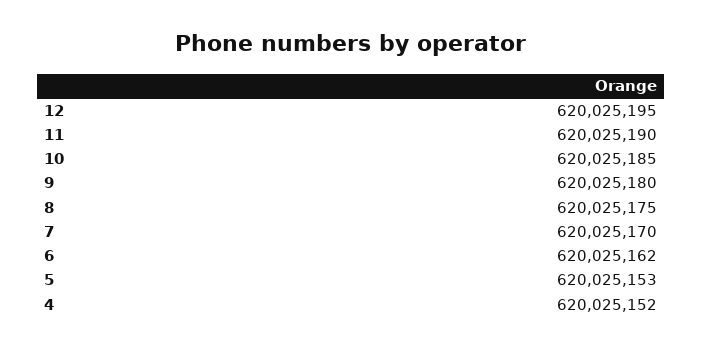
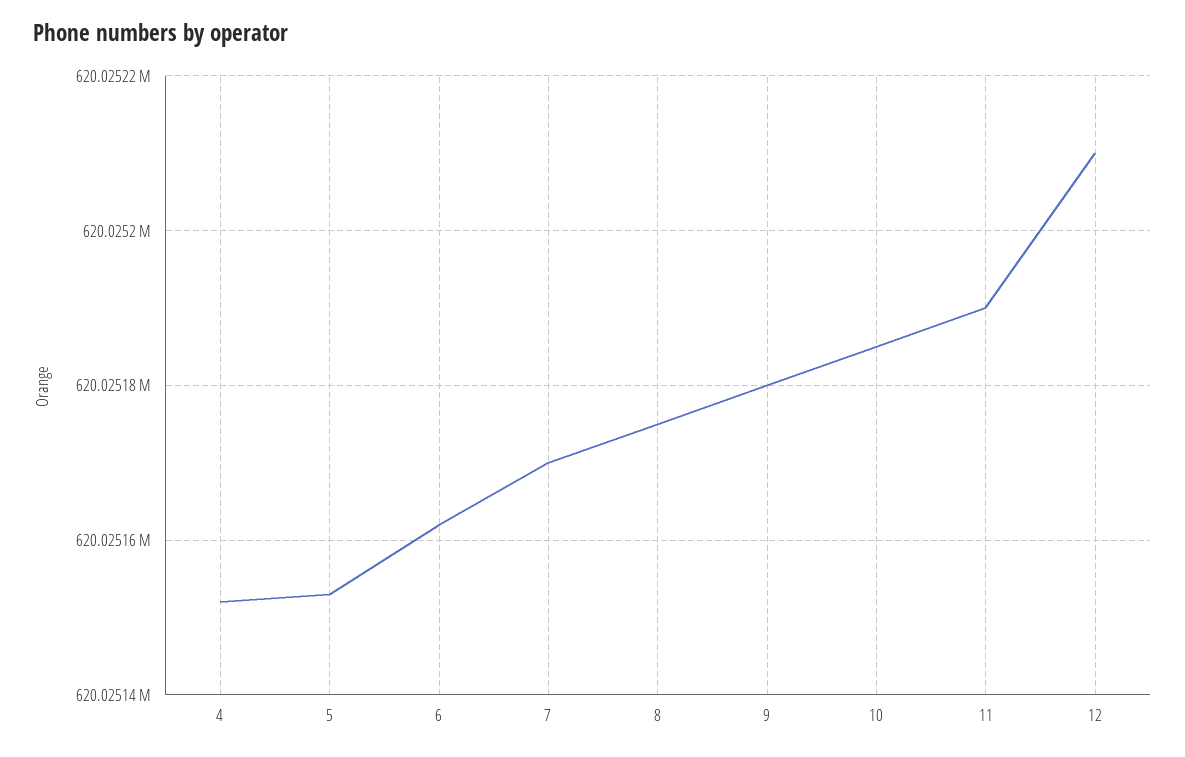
  {
-   "12": 620025195,
+   "12": 620025210,
    "11": 620025190,
    "10": 620025185,
    "9": 620025180,
    "8": 620025175,
    "7": 620025170,
    "6": 620025162,
    "5": 620025153,
    "4": 620025152
  }

